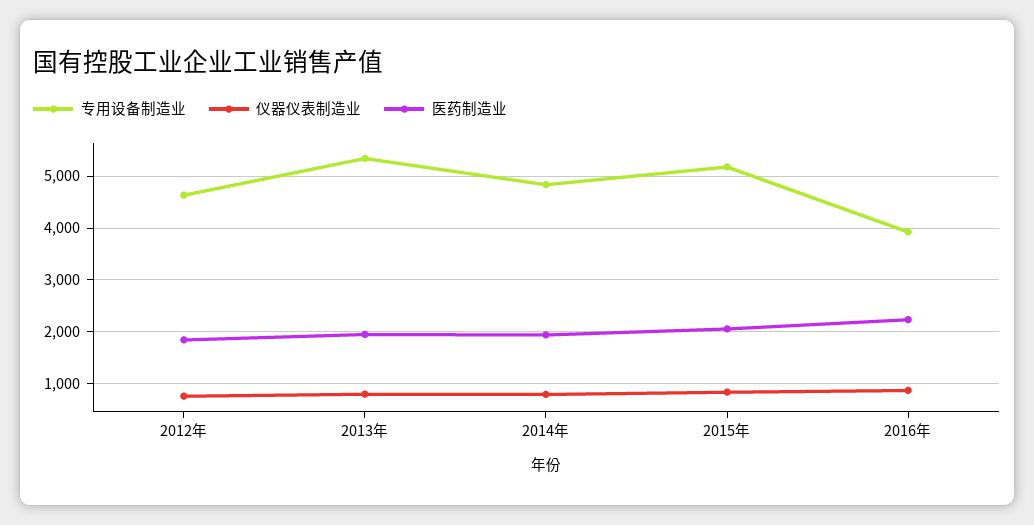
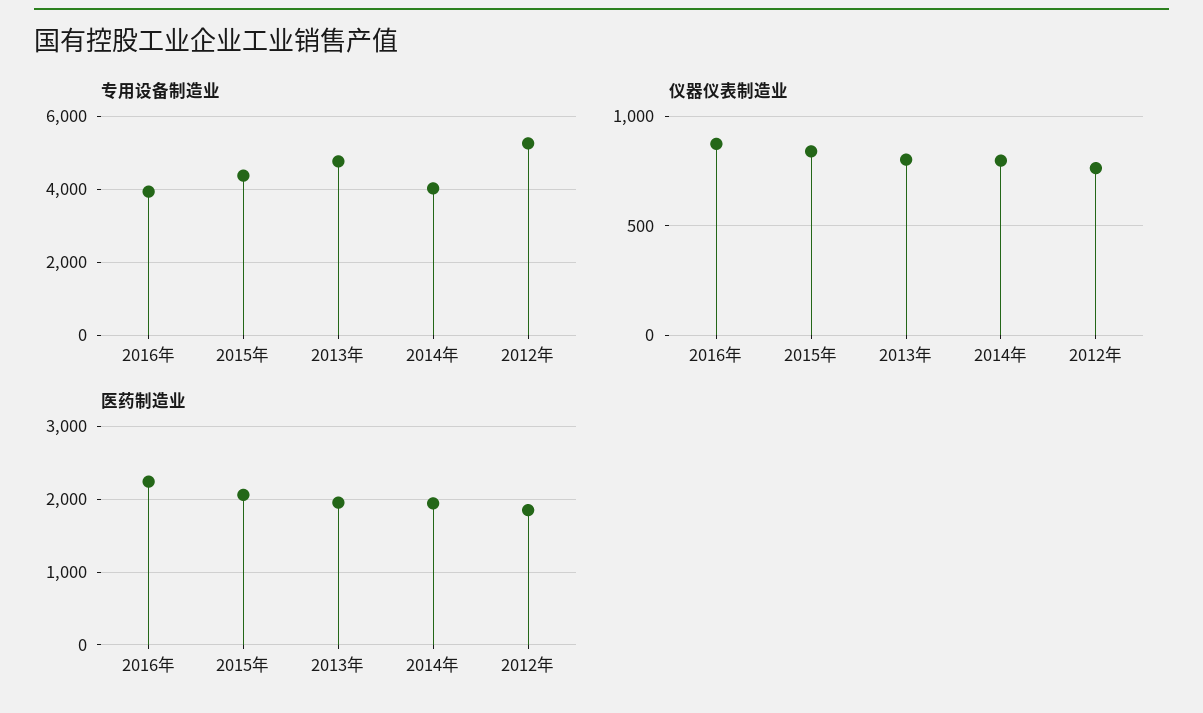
  {
    "专用设备制造业": {
-     "2012年": 4600,
+     "2012年": 5200,
-     "2013年": 5400,
+     "2013年": 4800,
-     "2014年": 4800,
+     "2014年": 4000,
-     "2015年": 5200,
+     "2015年": 4400,
      "2016年": 4000
    },
    "仪器仪表制造业": {
      "2012年": 750,
      "2013年": 800,
      "2014年": 800,
      "2015年": 850,
      "2016年": 850
    },
    "医药制造业": {
      "2012年": 1800,
      "2013年": 2000,
      "2014年": 1900,
      "2015年": 2100,
      "2016年": 2200
    }
  }

